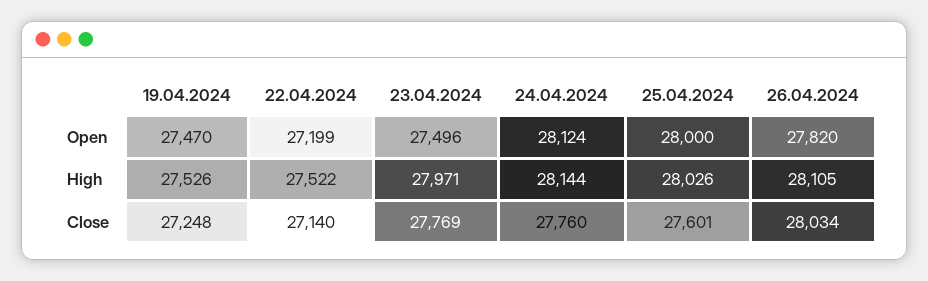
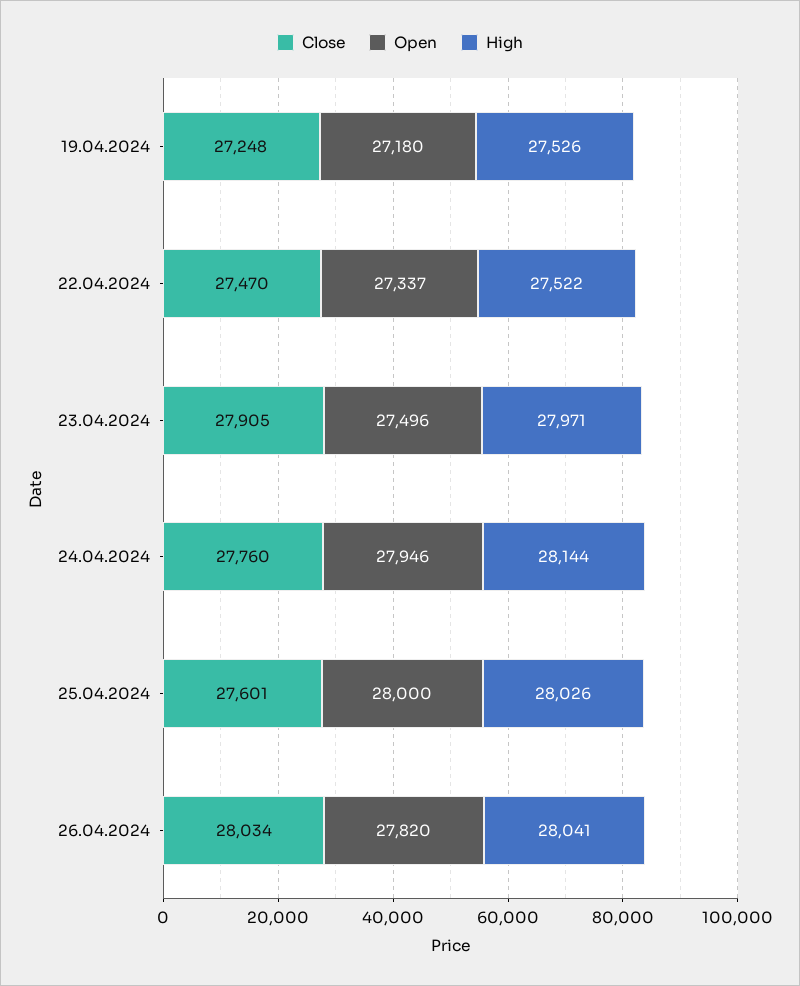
  {
    "Open": {
-     "19.04.2024": 27470,
+     "19.04.2024": 27180,
-     "22.04.2024": 27199,
+     "22.04.2024": 27337,
      "23.04.2024": 27496,
-     "24.04.2024": 28124,
+     "24.04.2024": 27946,
      "25.04.2024": 28000,
      "26.04.2024": 27820
    },
    "High": {
      "19.04.2024": 27526,
      "22.04.2024": 27522,
      "23.04.2024": 27971,
      "24.04.2024": 28144,
      "25.04.2024": 28026,
-     "26.04.2024": 28105
+     "26.04.2024": 28041
    },
    "Close": {
      "19.04.2024": 27248,
-     "22.04.2024": 27140,
+     "22.04.2024": 27470,
-     "23.04.2024": 27769,
+     "23.04.2024": 27905,
      "24.04.2024": 27760,
      "25.04.2024": 27601,
      "26.04.2024": 28034
    }
  }

